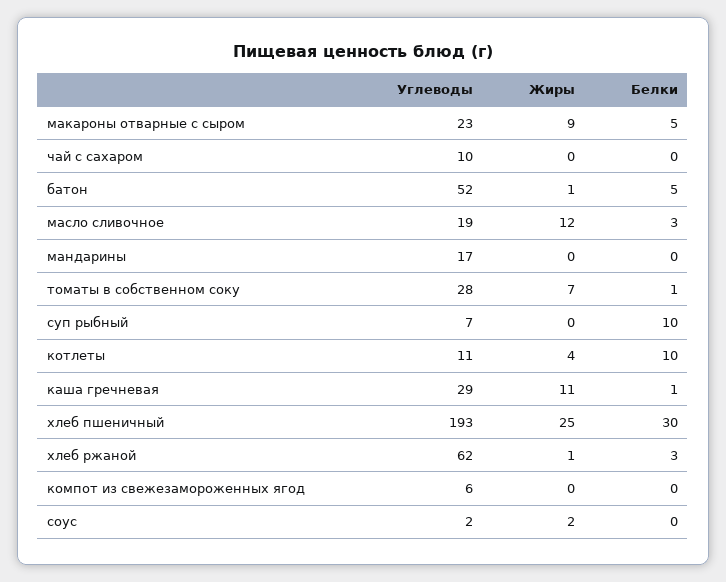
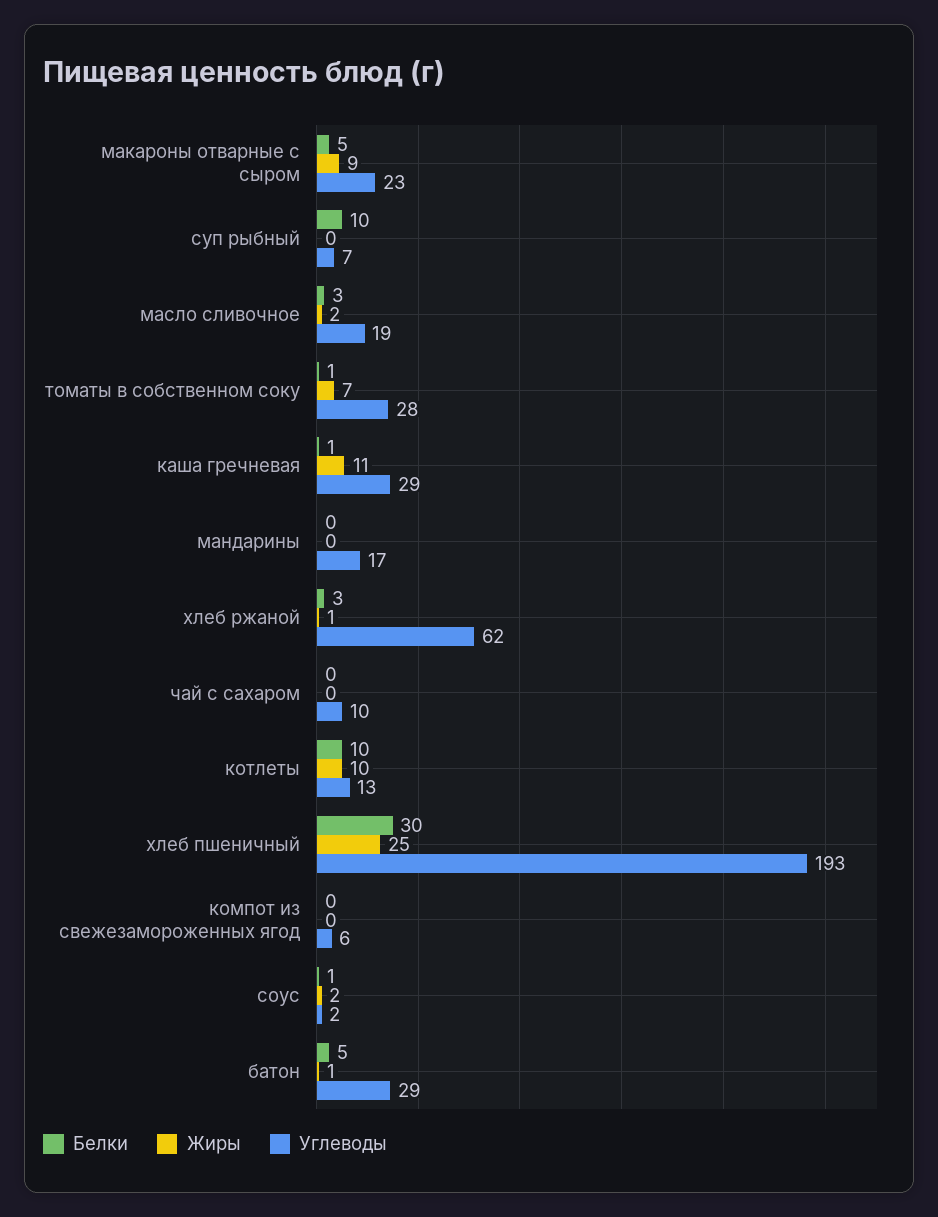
  {
    "Углеводы": {
      "макароны отварные с сыром": 23,
      "чай с сахаром": 10,
-     "батон": 52,
+     "батон": 29,
      "масло сливочное": 19,
      "мандарины": 17,
      "томаты в собственном соку": 28,
      "суп рыбный": 7,
-     "котлеты": 11,
+     "котлеты": 13,
      "каша гречневая": 29,
      "хлеб пшеничный": 193,
      "хлеб ржаной": 62,
      "компот из свежезамороженных ягод": 6,
      "соус": 2
    },
    "Жиры": {
      "макароны отварные с сыром": 9,
      "чай с сахаром": 0,
      "батон": 1,
-     "масло сливочное": 12,
+     "масло сливочное": 2,
      "мандарины": 0,
      "томаты в собственном соку": 7,
      "суп рыбный": 0,
-     "котлеты": 4,
+     "котлеты": 10,
      "каша гречневая": 11,
      "хлеб пшеничный": 25,
      "хлеб ржаной": 1,
      "компот из свежезамороженных ягод": 0,
      "соус": 2
    },
    "Белки": {
      "макароны отварные с сыром": 5,
      "чай с сахаром": 0,
      "батон": 5,
      "масло сливочное": 3,
      "мандарины": 0,
      "томаты в собственном соку": 1,
      "суп рыбный": 10,
      "котлеты": 10,
      "каша гречневая": 1,
      "хлеб пшеничный": 30,
      "хлеб ржаной": 3,
      "компот из свежезамороженных ягод": 0,
-     "соус": 0
+     "соус": 1
    }
  }

